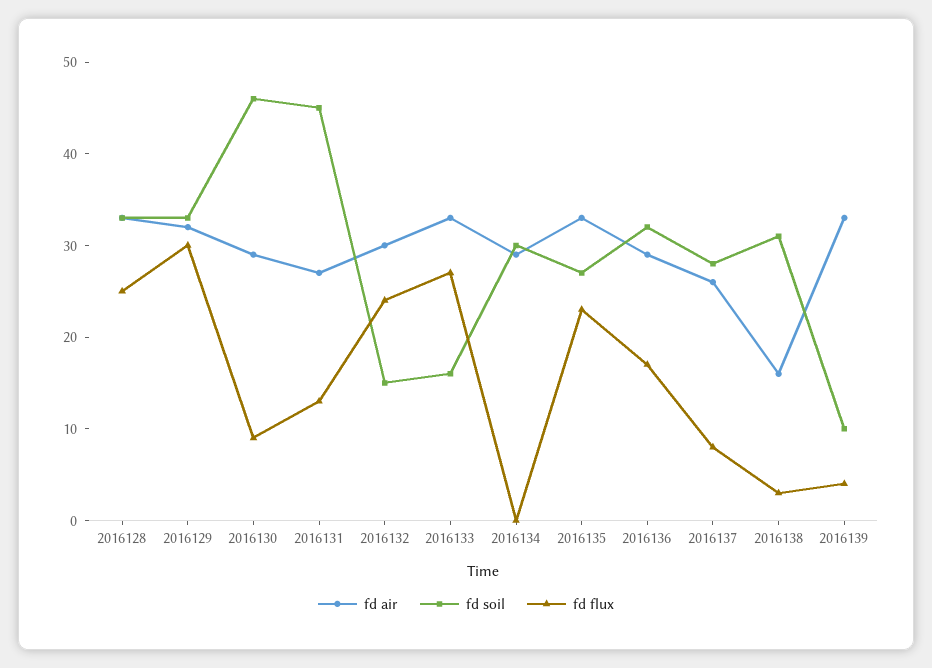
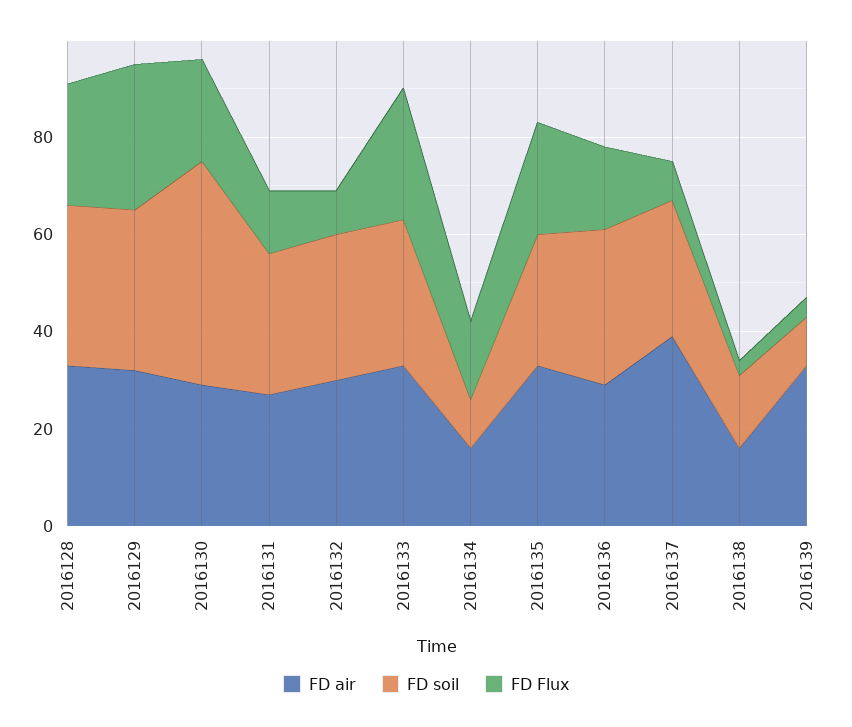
  {
    "fd air": {
      "2016128": 33,
      "2016129": 32,
      "2016130": 29,
      "2016131": 27,
      "2016132": 30,
      "2016133": 33,
-     "2016134": 29,
+     "2016134": 15,
      "2016135": 33,
      "2016136": 29,
-     "2016137": 26,
+     "2016137": 40,
      "2016138": 16,
      "2016139": 33
    },
    "fd soil": {
      "2016128": 33,
      "2016129": 33,
      "2016130": 46,
-     "2016131": 45,
+     "2016131": 30,
-     "2016132": 15,
+     "2016132": 30,
-     "2016133": 16,
+     "2016133": 30,
-     "2016134": 30,
+     "2016134": 10,
      "2016135": 27,
      "2016136": 32,
      "2016137": 28,
-     "2016138": 31,
+     "2016138": 15,
      "2016139": 10
    },
    "fd flux": {
      "2016128": 25,
      "2016129": 30,
-     "2016130": 9,
+     "2016130": 20,
      "2016131": 13,
-     "2016132": 24,
+     "2016132": 10,
      "2016133": 27,
-     "2016134": 0,
+     "2016134": 15,
      "2016135": 23,
      "2016136": 17,
      "2016137": 8,
      "2016138": 3,
      "2016139": 4
    }
  }

